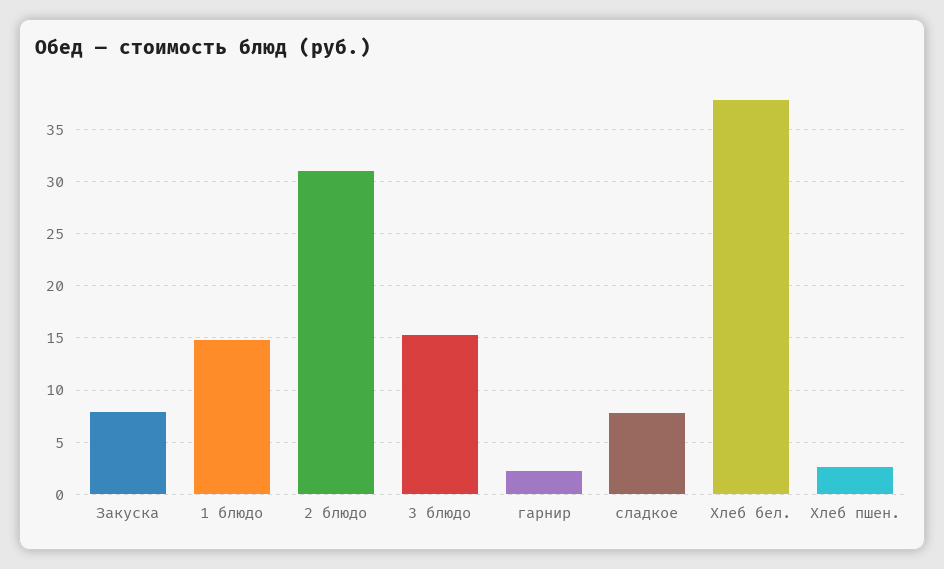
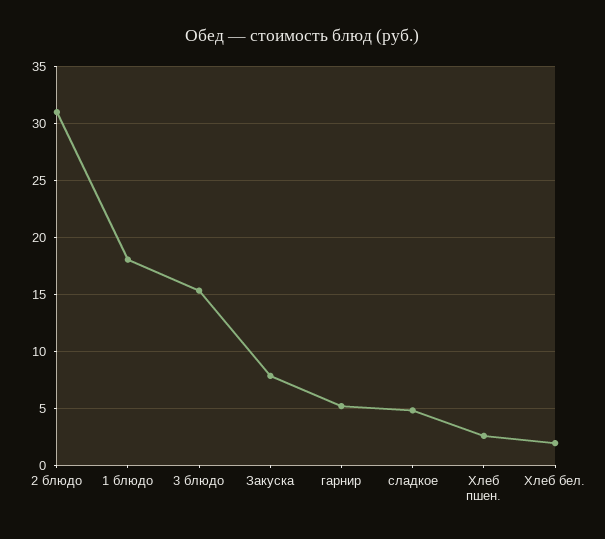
  {
    "Закуска": 8,
-   "1 блюдо": 15,
+   "1 блюдо": 18,
    "2 блюдо": 31,
    "3 блюдо": 15,
-   "гарнир": 2,
+   "гарнир": 5,
-   "сладкое": 8,
+   "сладкое": 5,
-   "Хлеб бел.": 38,
+   "Хлеб бел.": 2,
    "Хлеб пшен.": 3
  }

